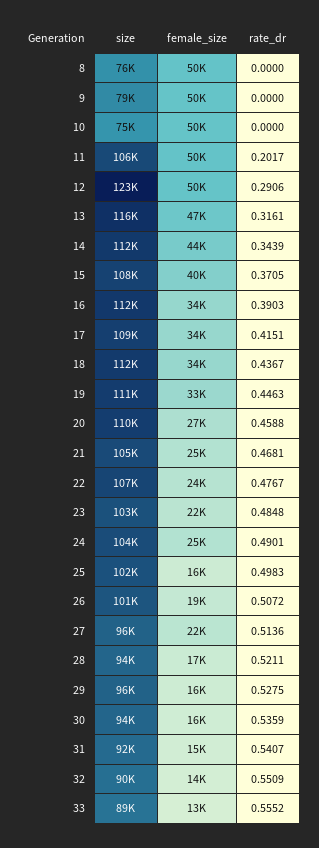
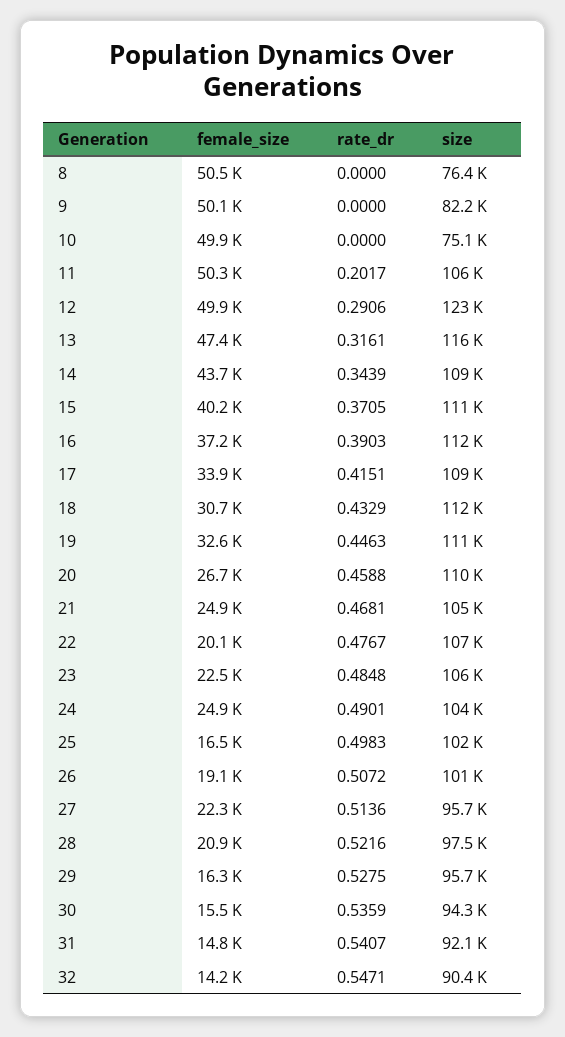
  {
    "size": {
      "8": 76400,
-     "9": 79000,
+     "9": 82200,
      "10": 75100,
      "11": 106000,
      "12": 123000,
      "13": 116000,
-     "14": 112000,
+     "14": 109000,
-     "15": 108000,
+     "15": 111000,
      "16": 112000,
      "17": 109000,
      "18": 112000,
      "19": 111000,
      "20": 110000,
      "21": 105000,
      "22": 107000,
-     "23": 103000,
+     "23": 106000,
      "24": 104000,
      "25": 102000,
      "26": 101000,
      "27": 95700,
-     "28": 94000,
+     "28": 97500,
      "29": 95700,
      "30": 94300,
      "31": 92100,
-     "32": 90400,
+     "32": 90400
-     "33": 89000
    },
    "female_size": {
      "8": 50500,
      "9": 50100,
      "10": 49900,
      "11": 50300,
      "12": 49900,
      "13": 47400,
      "14": 43700,
      "15": 40200,
-     "16": 34000,
+     "16": 37200,
      "17": 33900,
-     "18": 34000,
+     "18": 30700,
      "19": 32600,
      "20": 26700,
      "21": 24900,
-     "22": 24000,
+     "22": 20100,
      "23": 22500,
      "24": 24900,
      "25": 16500,
      "26": 19100,
      "27": 22300,
-     "28": 17000,
+     "28": 20900,
      "29": 16300,
      "30": 15500,
      "31": 14800,
-     "32": 14200,
+     "32": 14200
-     "33": 13000
    },
    "rate_dr": {
      "8": 0,
      "9": 0,
      "10": 0,
      "11": 0.2017,
      "12": 0.2906,
      "13": 0.3161,
      "14": 0.3439,
      "15": 0.3705,
      "16": 0.3903,
      "17": 0.4151,
-     "18": 0.4367,
+     "18": 0.4329,
      "19": 0.4463,
      "20": 0.4588,
      "21": 0.4681,
      "22": 0.4767,
      "23": 0.4848,
      "24": 0.4901,
      "25": 0.4983,
      "26": 0.5072,
      "27": 0.5136,
-     "28": 0.5211,
+     "28": 0.5216,
      "29": 0.5275,
      "30": 0.5359,
      "31": 0.5407,
-     "32": 0.5509,
+     "32": 0.5471
-     "33": 0.5552
    }
  }

